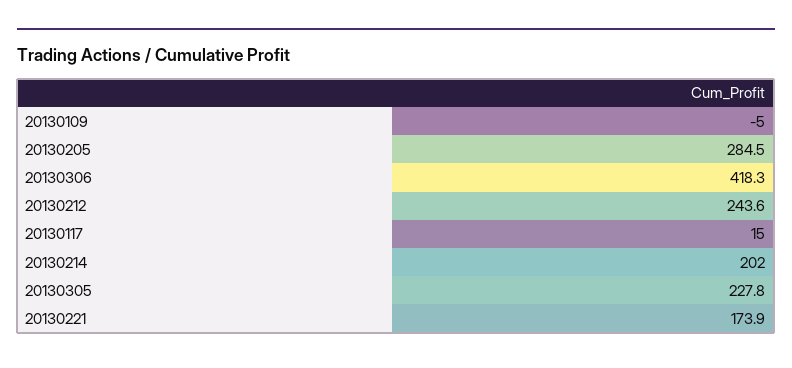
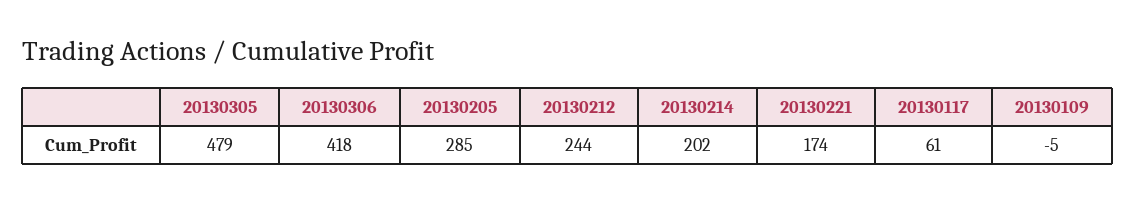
  {
    "20130109": -5,
    "20130205": 284.5,
    "20130306": 418.3,
    "20130212": 243.6,
-   "20130117": 15,
+   "20130117": 61,
    "20130214": 202,
-   "20130305": 227.8,
+   "20130305": 479,
    "20130221": 173.9
  }

